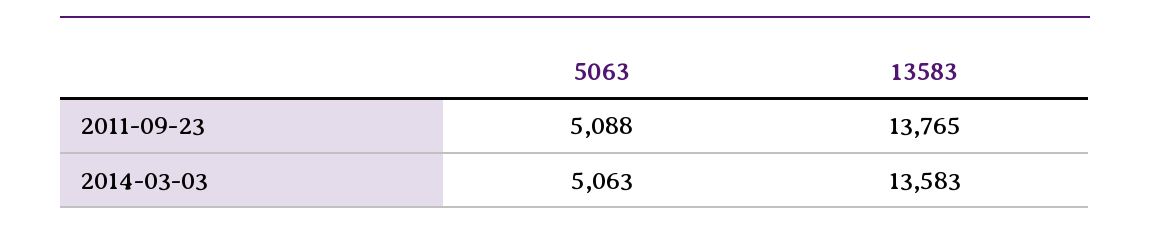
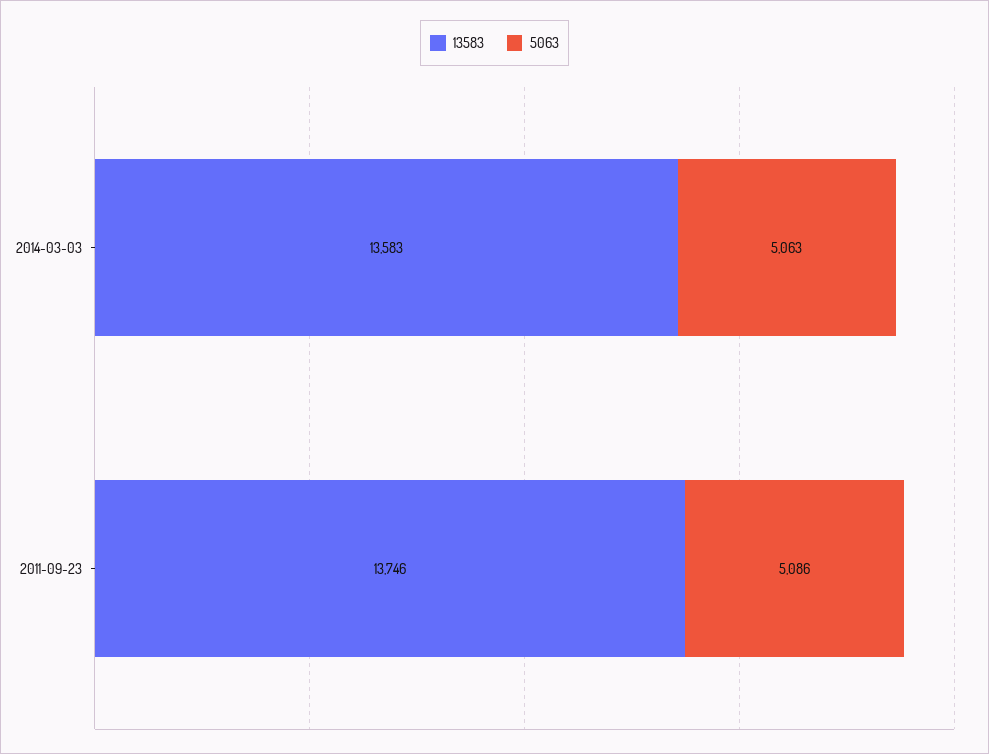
  {
    "5063": {
-     "2011-09-23": 5088,
+     "2011-09-23": 5086,
      "2014-03-03": 5063
    },
    "13583": {
-     "2011-09-23": 13765,
+     "2011-09-23": 13746,
      "2014-03-03": 13583
    }
  }

